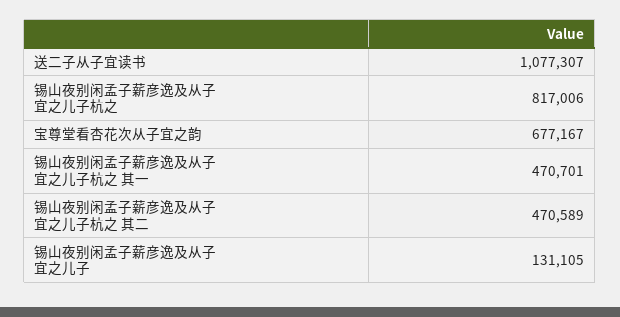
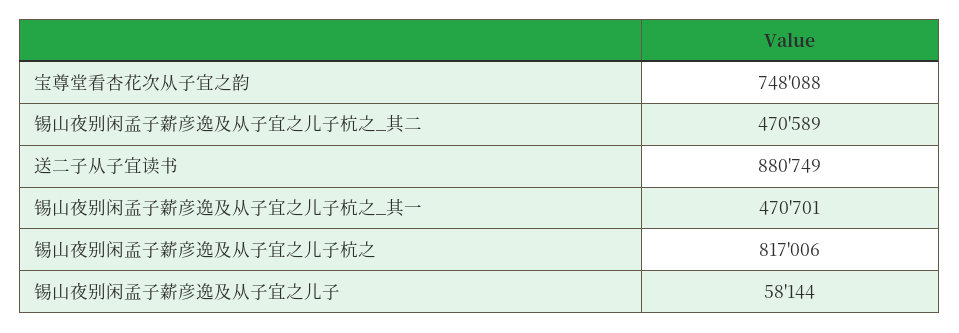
  {
-   "送二子从子宜读书": 1077307,
+   "送二子从子宜读书": 880749,
    "锡山夜别闲孟子薪彦逸及从子宜之儿子杭之": 817006,
-   "宝尊堂看杏花次从子宜之韵": 677167,
+   "宝尊堂看杏花次从子宜之韵": 748088,
    "锡山夜别闲孟子薪彦逸及从子宜之儿子杭之 其一": 470701,
    "锡山夜别闲孟子薪彦逸及从子宜之儿子杭之 其二": 470589,
-   "锡山夜别闲孟子薪彦逸及从子宜之儿子": 131105
+   "锡山夜别闲孟子薪彦逸及从子宜之儿子": 58144
  }

